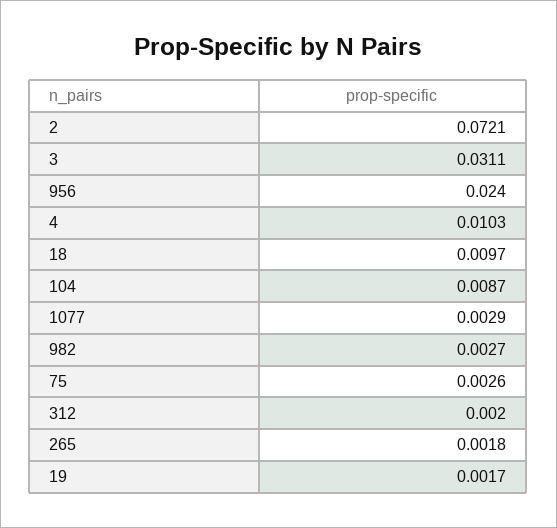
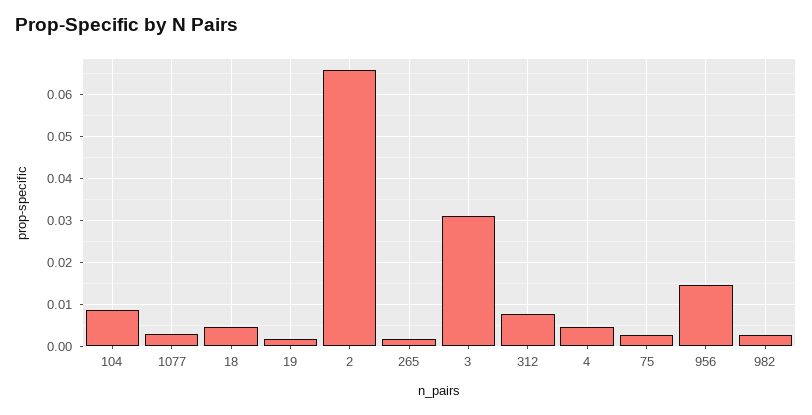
  {
-   "2": 0.0721,
+   "2": 0.066,
    "3": 0.0311,
-   "956": 0.024,
+   "956": 0.014,
-   "4": 0.0103,
+   "4": 0.004,
-   "18": 0.0097,
+   "18": 0.004,
    "104": 0.0087,
    "1077": 0.0029,
    "982": 0.0027,
    "75": 0.0026,
-   "312": 0.002,
+   "312": 0.008,
    "265": 0.0018,
    "19": 0.0017
  }

